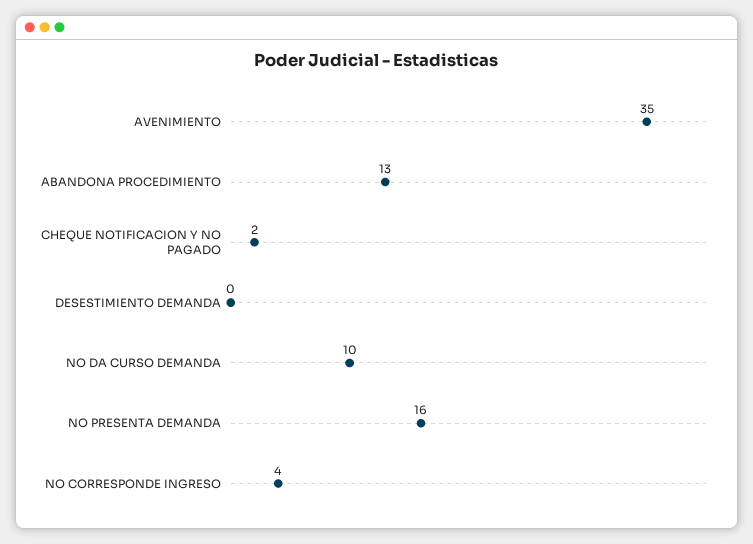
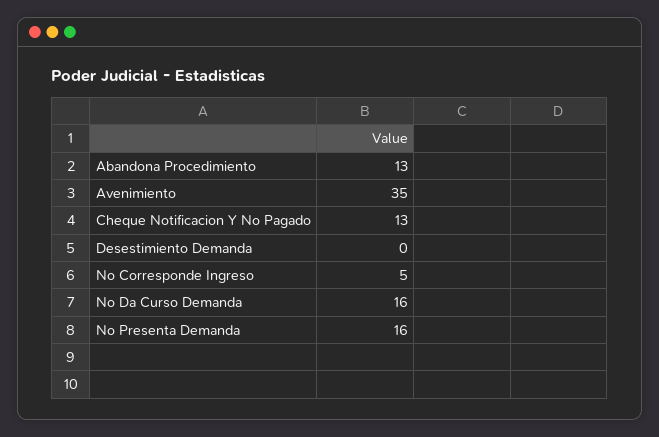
  {
    "AVENIMIENTO": 35,
    "ABANDONA PROCEDIMIENTO": 13,
-   "CHEQUE NOTIFICACION Y NO PAGADO": 2,
+   "CHEQUE NOTIFICACION Y NO PAGADO": 13,
    "DESESTIMIENTO DEMANDA": 0,
-   "NO DA CURSO DEMANDA": 10,
+   "NO DA CURSO DEMANDA": 16,
    "NO PRESENTA DEMANDA": 16,
-   "NO CORRESPONDE INGRESO": 4
+   "NO CORRESPONDE INGRESO": 5
  }

